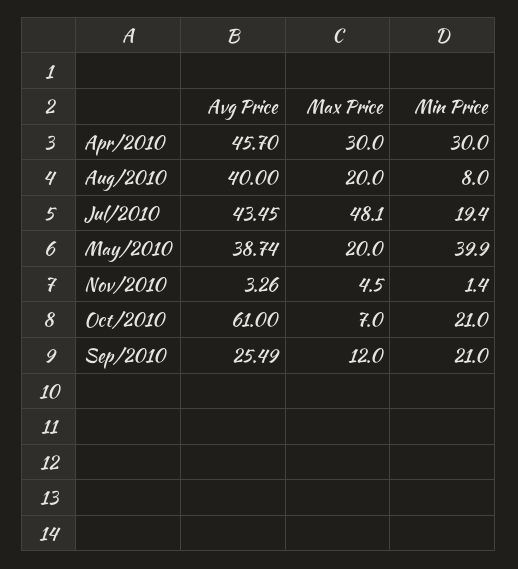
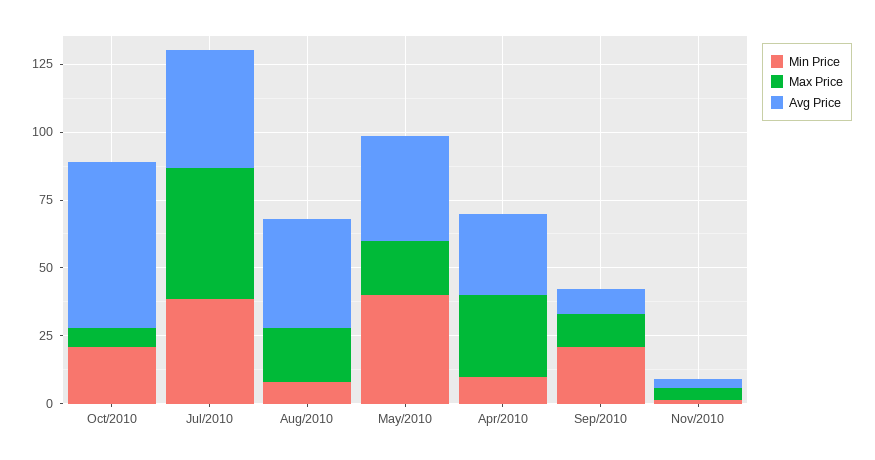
  {
    "Avg Price": {
-     "Apr/2010": 45.7,
+     "Apr/2010": 30,
      "Aug/2010": 40,
      "Jul/2010": 43.45,
      "May/2010": 38.74,
      "Nov/2010": 3.26,
      "Oct/2010": 61,
-     "Sep/2010": 25.49
+     "Sep/2010": 10
    },
    "Max Price": {
      "Apr/2010": 30,
      "Aug/2010": 20,
      "Jul/2010": 48.1,
      "May/2010": 20,
      "Nov/2010": 4.5,
      "Oct/2010": 7,
      "Sep/2010": 12
    },
    "Min Price": {
-     "Apr/2010": 30,
+     "Apr/2010": 10,
      "Aug/2010": 8,
-     "Jul/2010": 19.4,
+     "Jul/2010": 40,
      "May/2010": 39.9,
      "Nov/2010": 1.4,
      "Oct/2010": 21,
      "Sep/2010": 21
    }
  }

